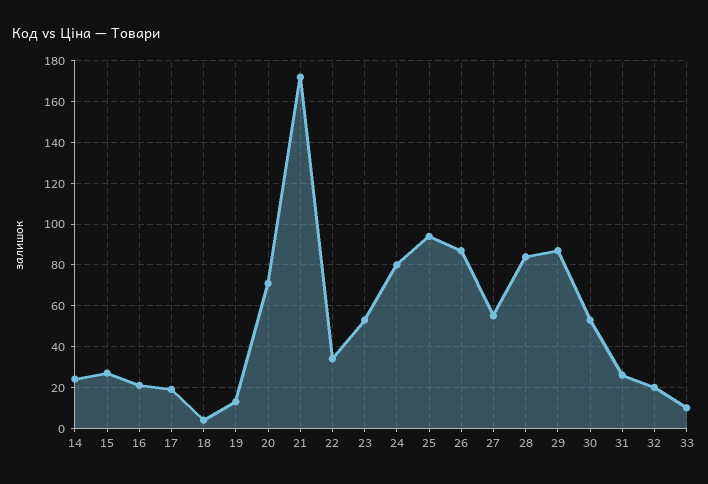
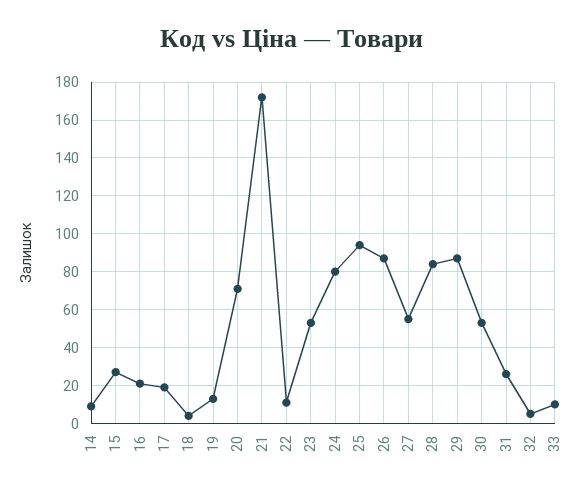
  {
-   "14": 25,
+   "14": 10,
    "15": 25,
    "16": 20,
    "17": 20,
    "18": 5,
    "19": 15,
    "20": 70,
    "21": 170,
-   "22": 35,
+   "22": 10,
    "23": 55,
    "24": 80,
    "25": 95,
    "26": 85,
    "27": 55,
    "28": 85,
    "29": 85,
    "30": 55,
    "31": 25,
-   "32": 20,
+   "32": 5,
    "33": 10
  }

